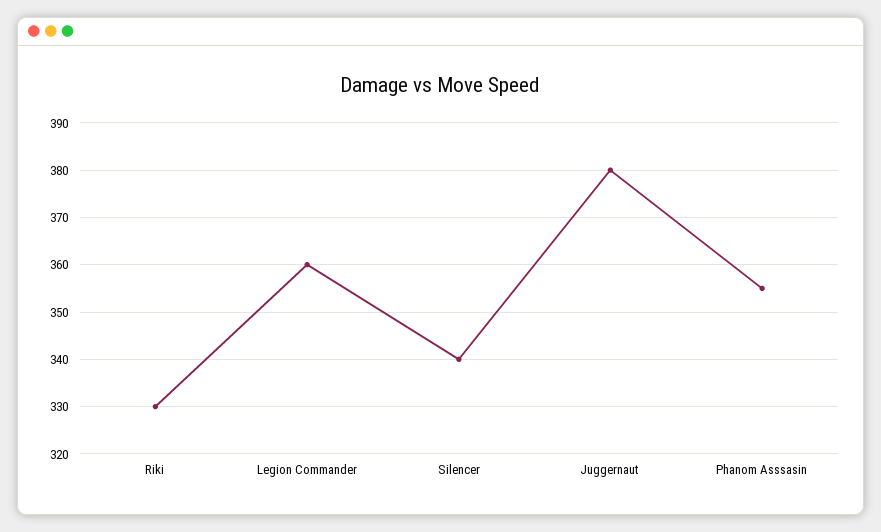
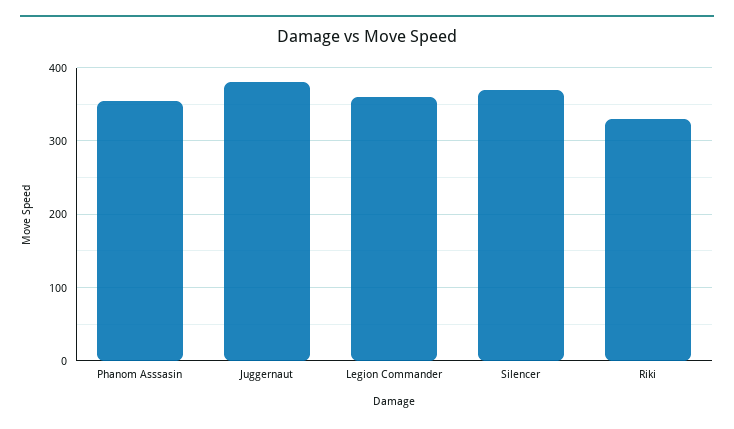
  {
    "Riki": 330,
    "Legion Commander": 360,
-   "Silencer": 340,
+   "Silencer": 370,
    "Juggernaut": 380,
    "Phanom Asssasin": 355
  }

